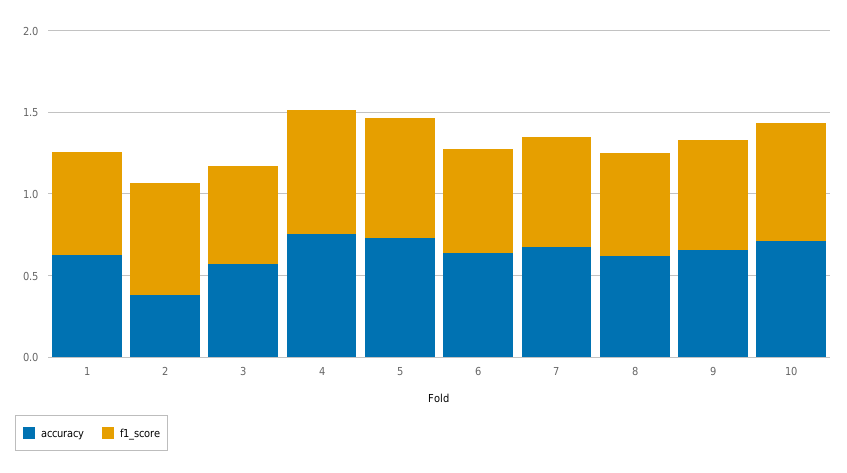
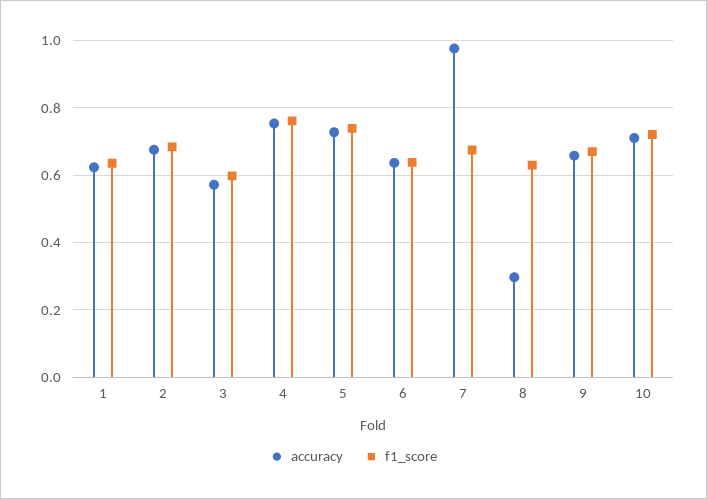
  {
    "accuracy": {
      "1": 0.62,
-     "2": 0.4,
+     "2": 0.68,
      "3": 0.58,
      "4": 0.76,
      "5": 0.72,
      "6": 0.64,
-     "7": 0.7,
+     "7": 0.98,
-     "8": 0.6,
+     "8": 0.3,
      "9": 0.66,
      "10": 0.72
    },
    "f1_score": {
      "1": 0.64,
      "2": 0.68,
      "3": 0.6,
      "4": 0.76,
      "5": 0.74,
      "6": 0.64,
      "7": 0.68,
      "8": 0.62,
      "9": 0.66,
      "10": 0.72
    }
  }

